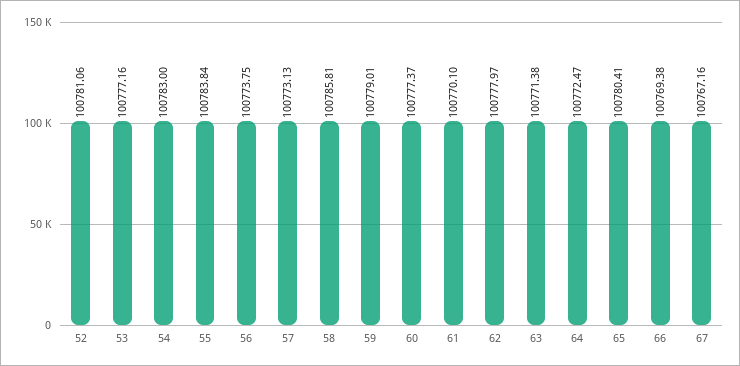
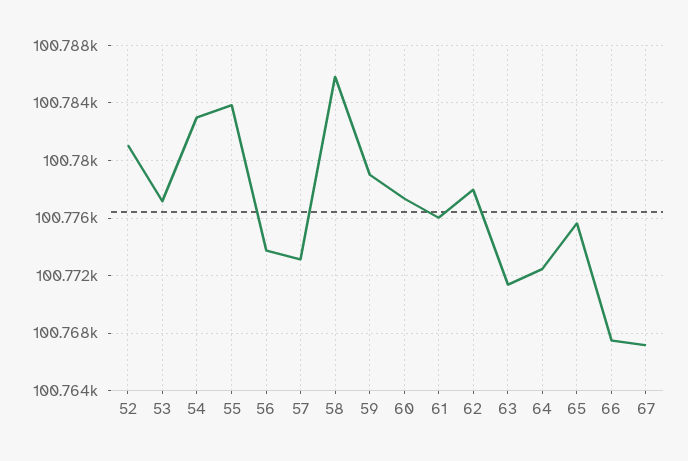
  {
    "52": 100781.06,
    "53": 100777.16,
    "54": 100783,
    "55": 100783.84,
    "56": 100773.75,
    "57": 100773.13,
    "58": 100785.81,
    "59": 100779.01,
    "60": 100777.37,
-   "61": 100770.1,
+   "61": 100776,
    "62": 100777.97,
    "63": 100771.38,
    "64": 100772.47,
-   "65": 100780.41,
+   "65": 100775.5,
-   "66": 100769.38,
+   "66": 100767.5,
    "67": 100767.16
  }

